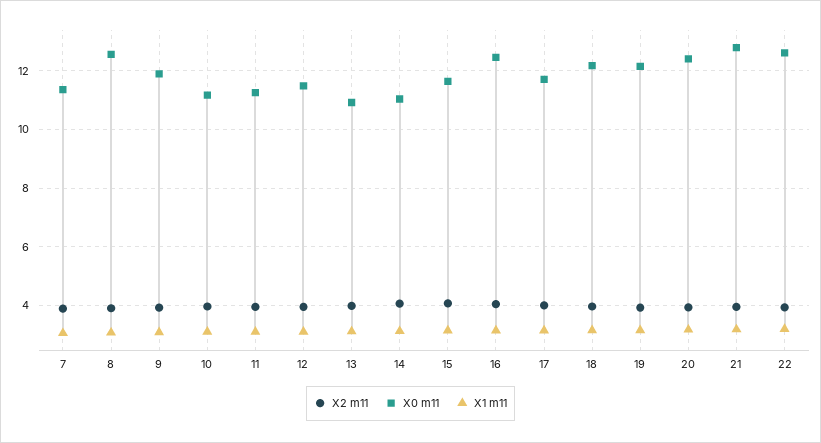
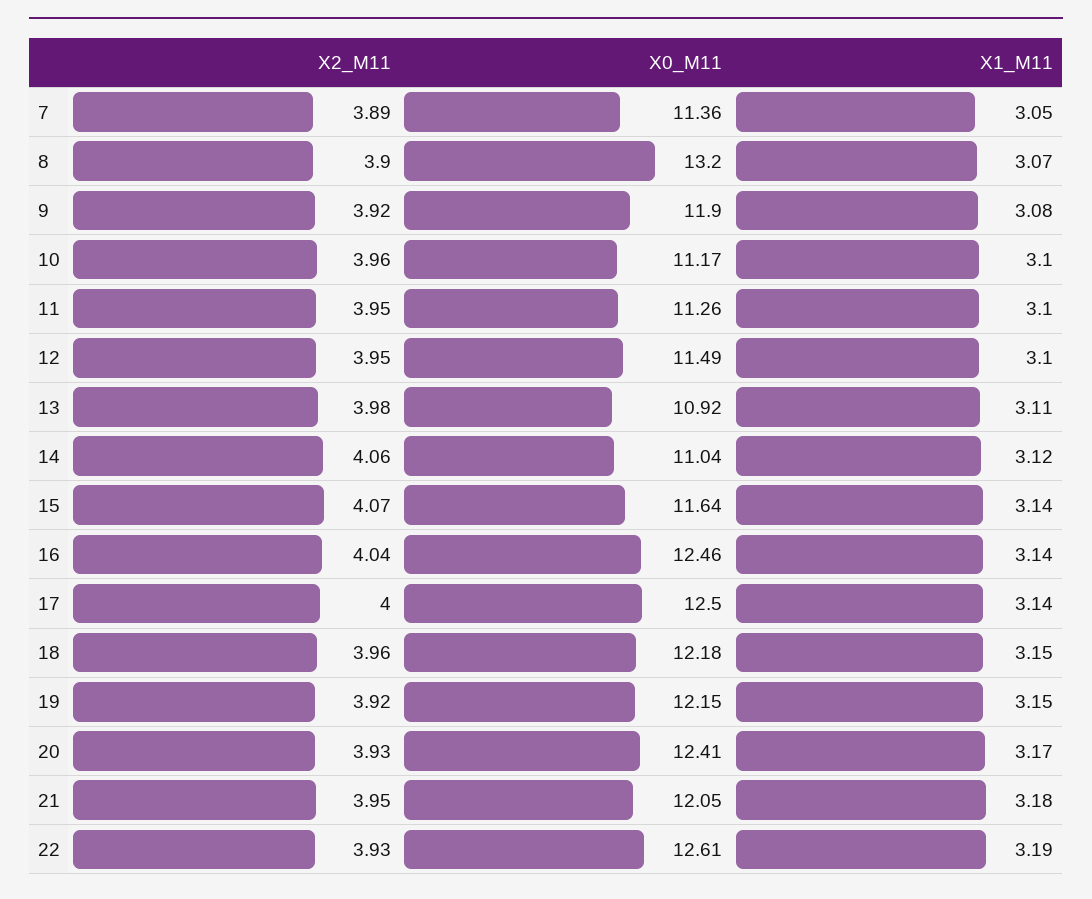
  {
    "X2 m11": {
      "7": 3.89,
      "8": 3.9,
      "9": 3.92,
      "10": 3.96,
      "11": 3.95,
      "12": 3.95,
      "13": 3.98,
      "14": 4.06,
      "15": 4.07,
      "16": 4.04,
      "17": 4,
      "18": 3.96,
      "19": 3.92,
      "20": 3.93,
      "21": 3.95,
      "22": 3.93
    },
    "X0 m11": {
      "7": 11.36,
-     "8": 12.5,
+     "8": 13.2,
      "9": 11.9,
      "10": 11.17,
      "11": 11.26,
      "12": 11.49,
      "13": 10.92,
      "14": 11.04,
      "15": 11.64,
      "16": 12.46,
-     "17": 11.75,
+     "17": 12.5,
      "18": 12.18,
      "19": 12.15,
      "20": 12.41,
-     "21": 12.75,
+     "21": 12.05,
      "22": 12.61
    },
    "X1 m11": {
      "7": 3.05,
      "8": 3.07,
      "9": 3.08,
      "10": 3.1,
      "11": 3.1,
      "12": 3.1,
      "13": 3.11,
      "14": 3.12,
      "15": 3.14,
      "16": 3.14,
      "17": 3.14,
      "18": 3.15,
      "19": 3.15,
      "20": 3.17,
      "21": 3.18,
      "22": 3.19
    }
  }

